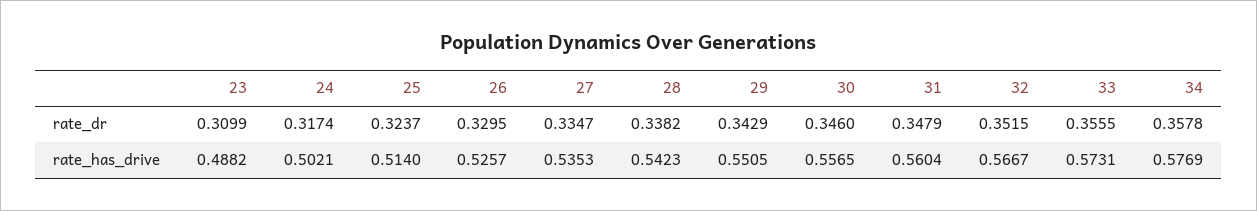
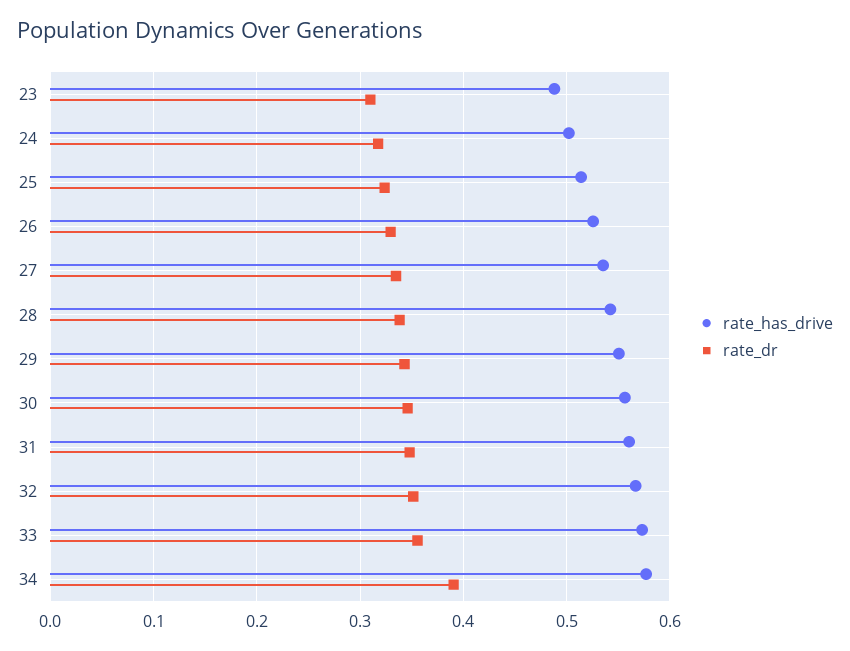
  {
    "rate_dr": {
      "23": 0.3099,
      "24": 0.3174,
      "25": 0.3237,
      "26": 0.3295,
      "27": 0.3347,
      "28": 0.3382,
      "29": 0.3429,
      "30": 0.346,
      "31": 0.3479,
      "32": 0.3515,
      "33": 0.3555,
-     "34": 0.3578
+     "34": 0.39
    },
    "rate_has_drive": {
      "23": 0.4882,
      "24": 0.5021,
      "25": 0.514,
      "26": 0.5257,
      "27": 0.5353,
      "28": 0.5423,
      "29": 0.5505,
      "30": 0.5565,
      "31": 0.5604,
      "32": 0.5667,
      "33": 0.5731,
      "34": 0.5769
    }
  }

